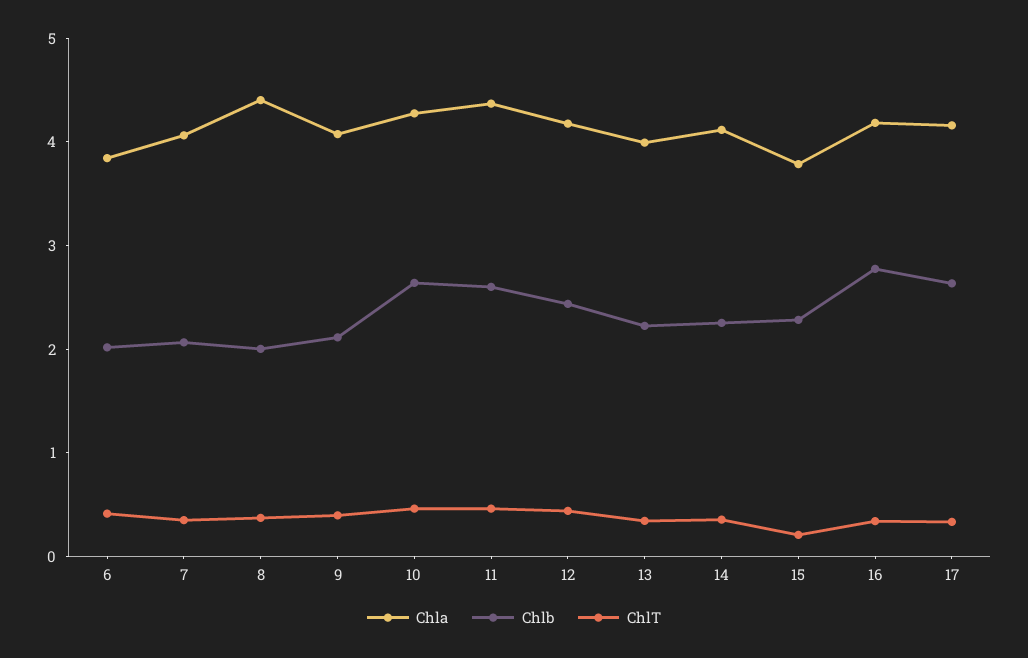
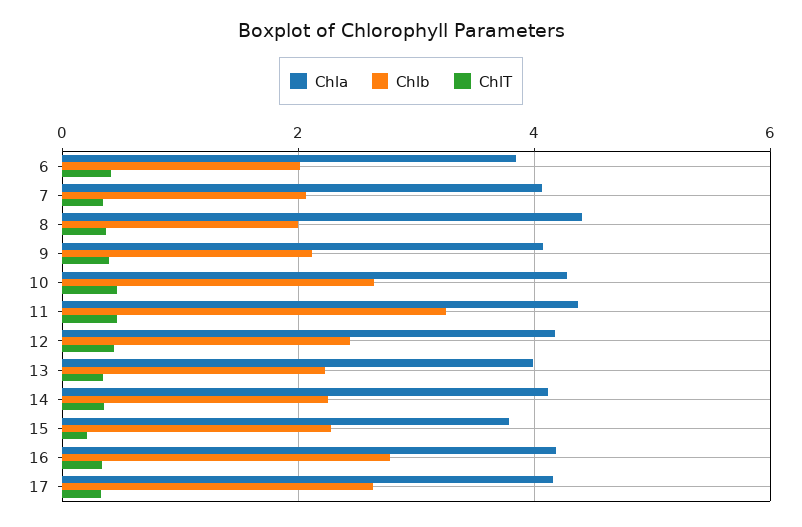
  {
    "Chla": {
      "6": 3.8,
      "7": 4,
      "8": 4.4,
      "9": 4,
      "10": 4.2,
      "11": 4.4,
      "12": 4.2,
      "13": 4,
      "14": 4.2,
      "15": 3.8,
      "16": 4.2,
      "17": 4.2
    },
    "Chlb": {
      "6": 2,
      "7": 2,
      "8": 2,
      "9": 2.2,
      "10": 2.6,
-     "11": 2.6,
+     "11": 3.2,
      "12": 2.4,
      "13": 2.2,
      "14": 2.2,
      "15": 2.2,
      "16": 2.8,
      "17": 2.6
    },
    "ChlT": {
      "6": 0.4,
      "7": 0.4,
      "8": 0.4,
      "9": 0.4,
      "10": 0.4,
      "11": 0.4,
      "12": 0.4,
      "13": 0.4,
      "14": 0.4,
      "15": 0.2,
      "16": 0.4,
      "17": 0.4
    }
  }

